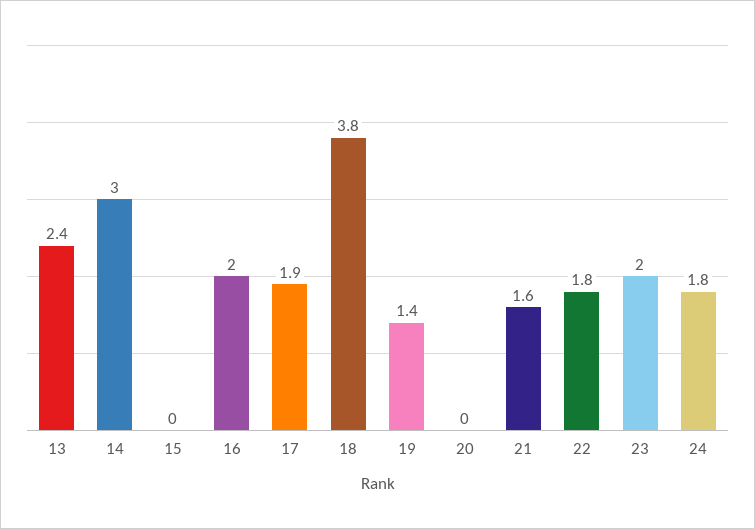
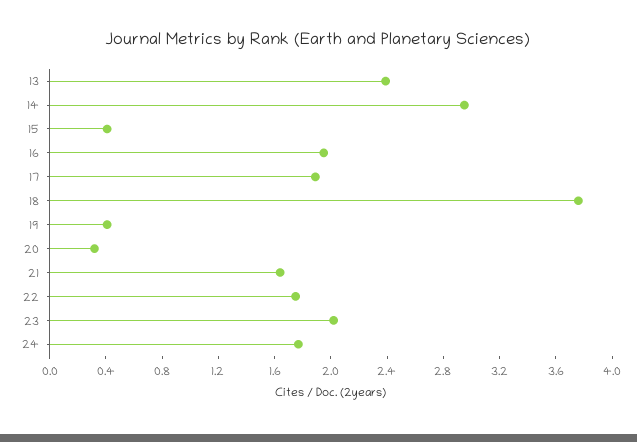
  {
    "13": 2.4,
    "14": 3,
-   "15": 0,
+   "15": 0.4,
    "16": 2,
    "17": 1.9,
    "18": 3.8,
-   "19": 1.4,
+   "19": 0.4,
-   "20": 0,
+   "20": 0.3,
    "21": 1.6,
    "22": 1.8,
    "23": 2,
    "24": 1.8
  }

